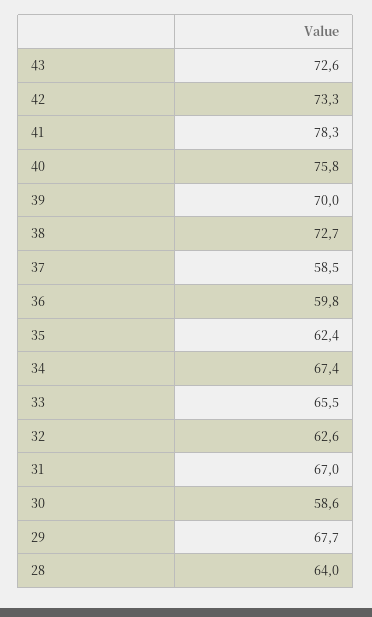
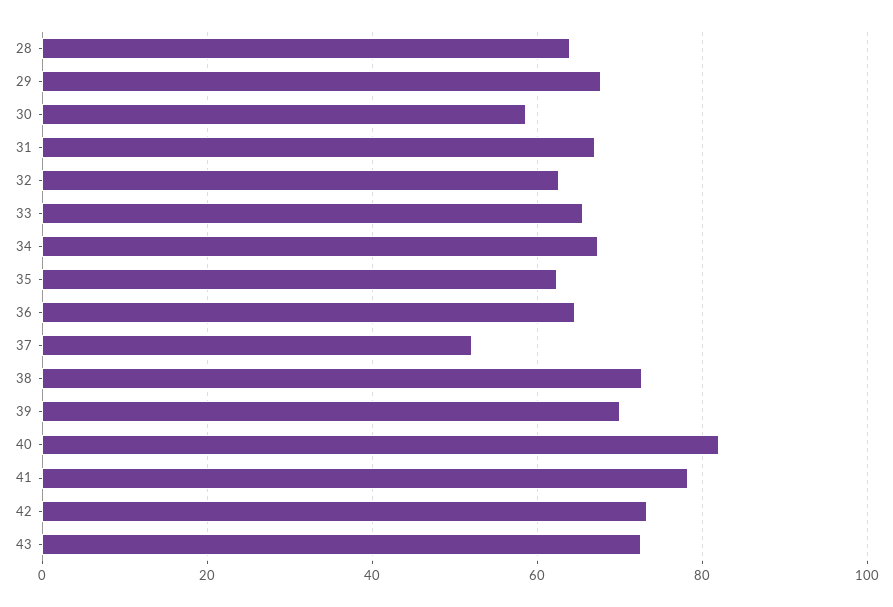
  {
    "43": 72.6,
    "42": 73.3,
    "41": 78.3,
-   "40": 75.8,
+   "40": 82,
    "39": 70,
    "38": 72.7,
-   "37": 58.5,
+   "37": 52,
-   "36": 59.8,
+   "36": 64,
    "35": 62.4,
    "34": 67.4,
    "33": 65.5,
    "32": 62.6,
    "31": 67,
    "30": 58.6,
    "29": 67.7,
    "28": 64
  }

